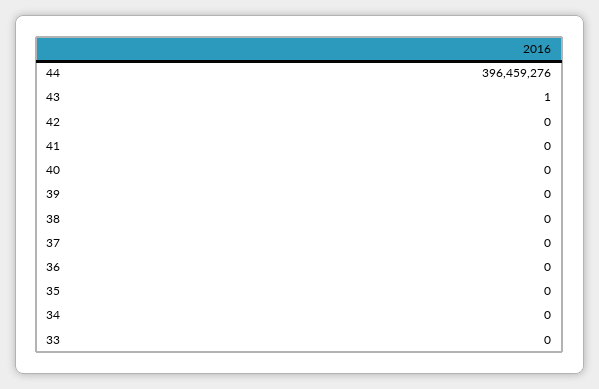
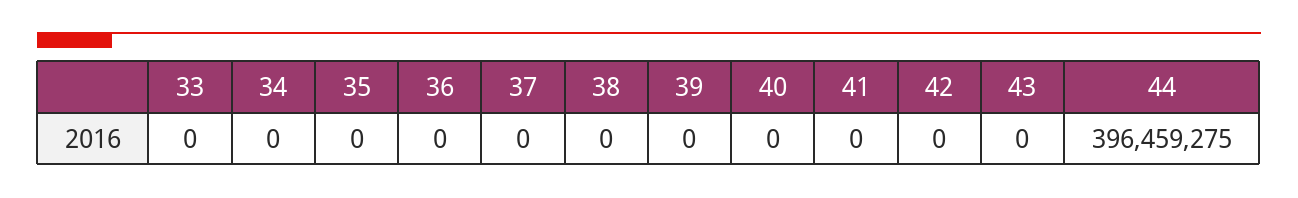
  {
-   "44": 396459276,
+   "44": 396459275,
-   "43": 1,
+   "43": 0,
    "42": 0,
    "41": 0,
    "40": 0,
    "39": 0,
    "38": 0,
    "37": 0,
    "36": 0,
    "35": 0,
    "34": 0,
    "33": 0
  }

